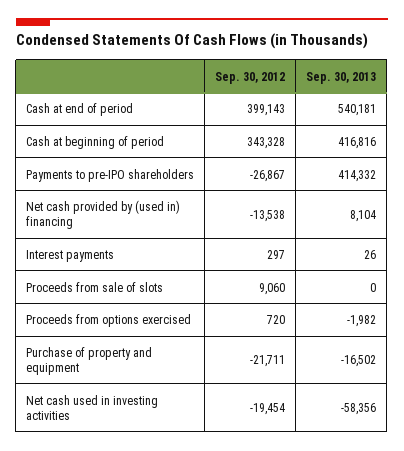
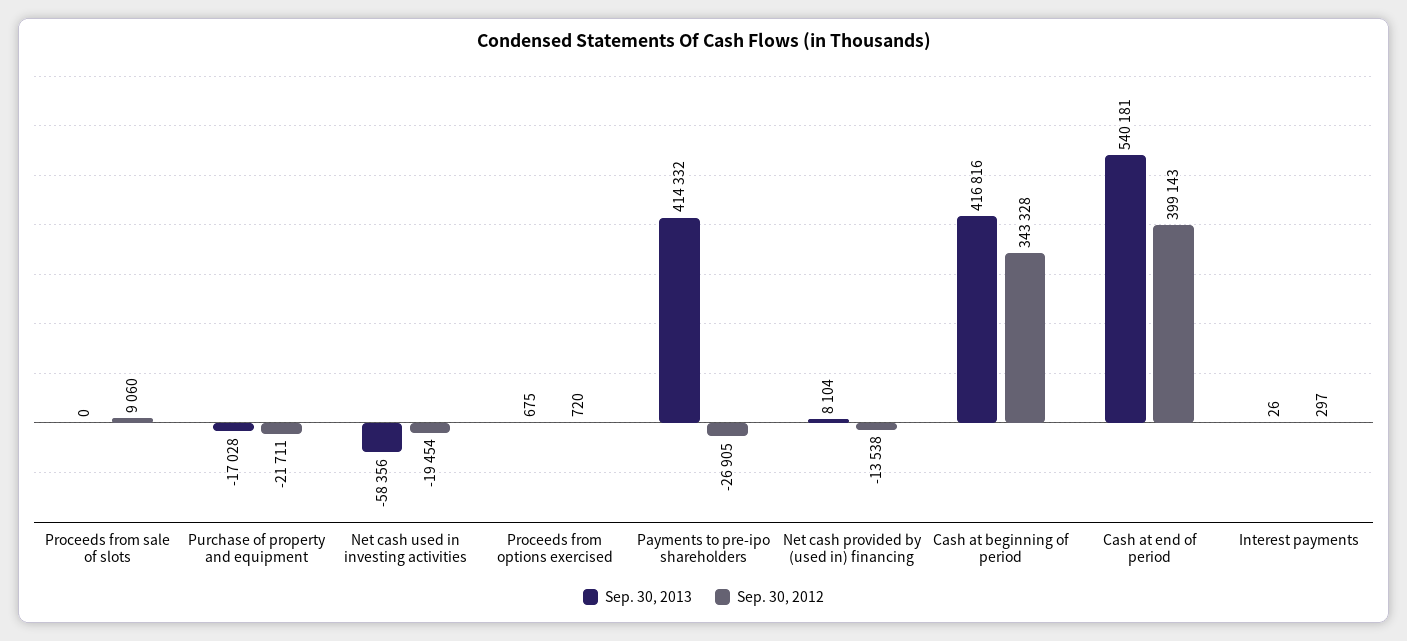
  {
    "Sep. 30, 2012": {
      "Cash at end of period": 399143,
      "Cash at beginning of period": 343328,
-     "Payments to pre-IPO shareholders": -26867,
+     "Payments to pre-IPO shareholders": -26905,
      "Net cash provided by (used in) financing": -13538,
      "Interest payments": 297,
      "Proceeds from sale of slots": 9060,
      "Proceeds from options exercised": 720,
      "Purchase of property and equipment": -21711,
      "Net cash used in investing activities": -19454
    },
    "Sep. 30, 2013": {
      "Cash at end of period": 540181,
      "Cash at beginning of period": 416816,
      "Payments to pre-IPO shareholders": 414332,
      "Net cash provided by (used in) financing": 8104,
      "Interest payments": 26,
      "Proceeds from sale of slots": 0,
-     "Proceeds from options exercised": -1982,
+     "Proceeds from options exercised": 675,
-     "Purchase of property and equipment": -16502,
+     "Purchase of property and equipment": -17028,
      "Net cash used in investing activities": -58356
    }
  }

